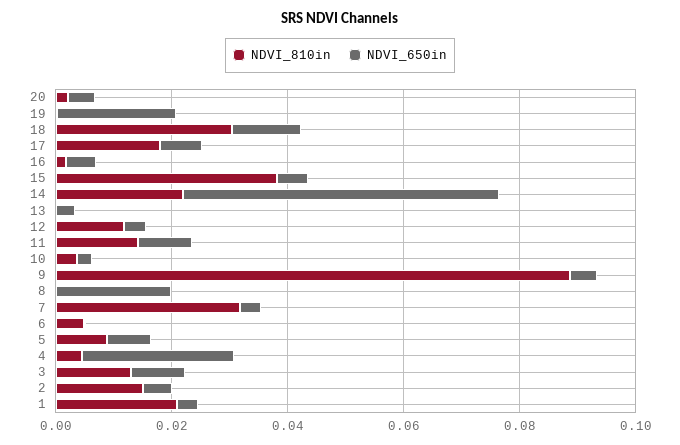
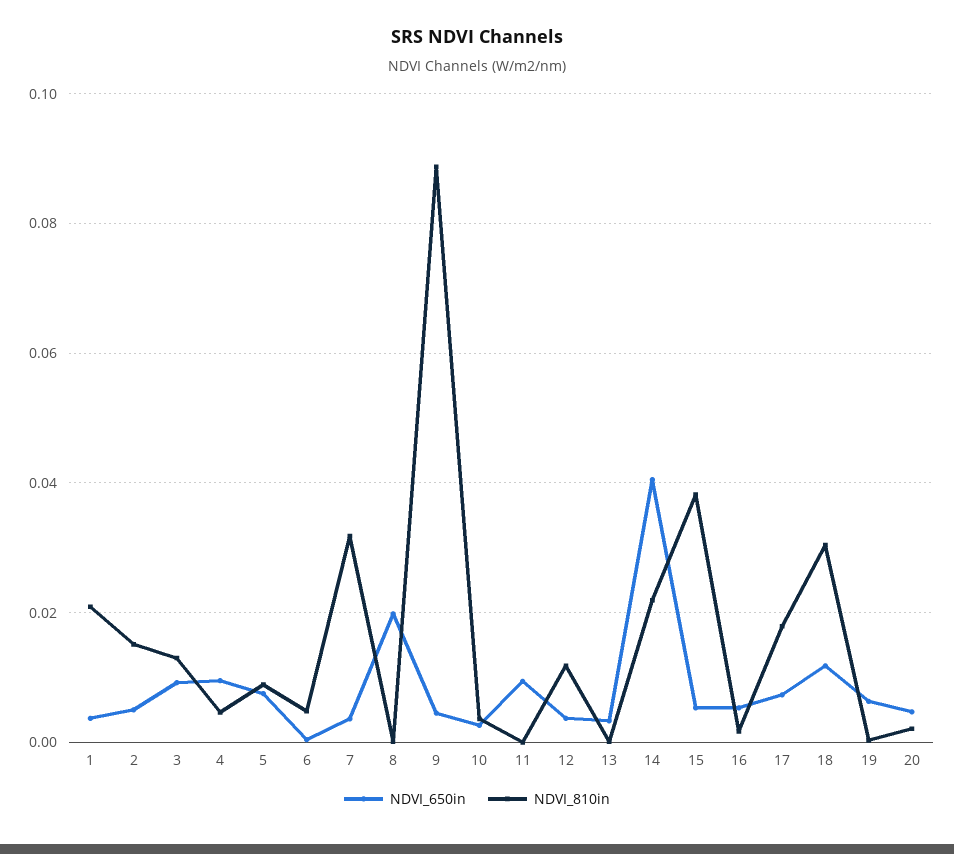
  {
    "NDVI_810in": {
      "20": 0.002,
      "19": 0,
      "18": 0.03,
      "17": 0.018,
      "16": 0.002,
      "15": 0.038,
      "14": 0.022,
      "13": 0,
      "12": 0.012,
-     "11": 0.015,
+     "11": 0,
      "10": 0.004,
      "9": 0.088,
      "8": 0,
      "7": 0.032,
      "6": 0.004,
      "5": 0.008,
      "4": 0.004,
      "3": 0.014,
      "2": 0.016,
      "1": 0.02
    },
    "NDVI_650in": {
      "20": 0.004,
-     "19": 0.02,
+     "19": 0.006,
      "18": 0.012,
      "17": 0.008,
      "16": 0.006,
      "15": 0.006,
-     "14": 0.055,
+     "14": 0.04,
      "13": 0.004,
      "12": 0.004,
      "11": 0.01,
      "10": 0.002,
      "9": 0.004,
      "8": 0.02,
      "7": 0.004,
      "6": 0,
      "5": 0.008,
-     "4": 0.025,
+     "4": 0.01,
      "3": 0.01,
      "2": 0.006,
      "1": 0.004
    }
  }

